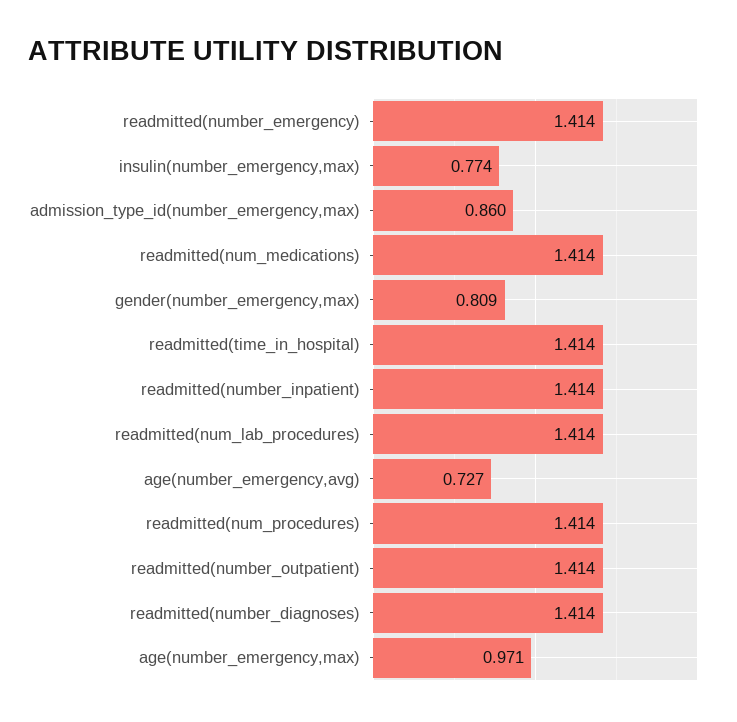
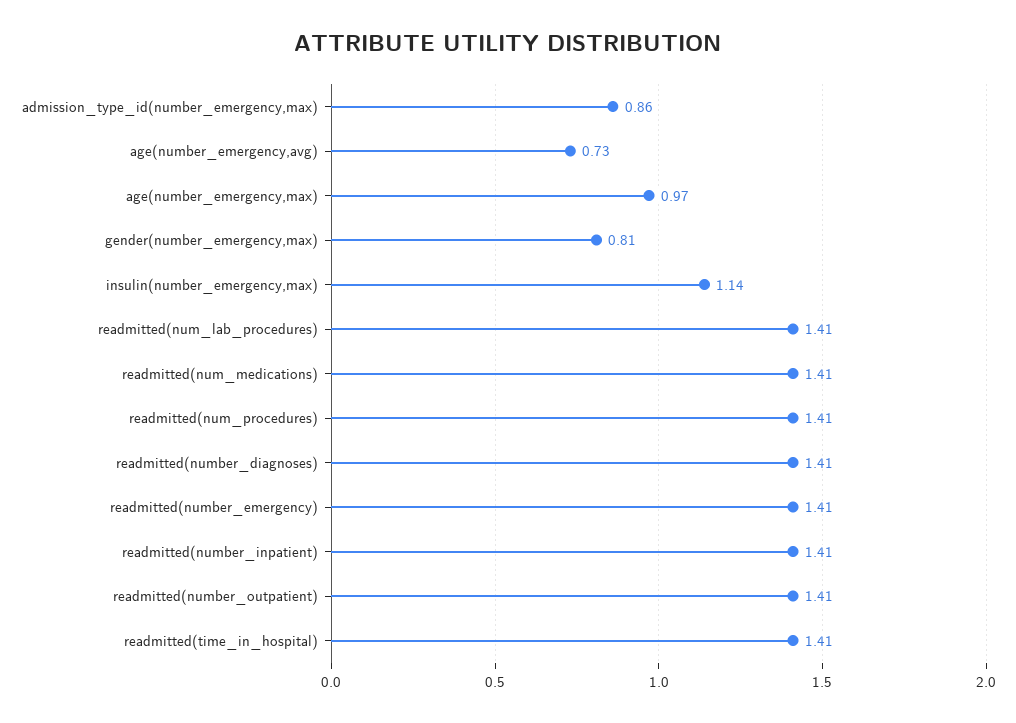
  {
    "readmitted(number_emergency)": 1.414,
-   "insulin(number_emergency,max)": 0.774,
+   "insulin(number_emergency,max)": 1.14,
    "admission_type_id(number_emergency,max)": 0.86,
    "readmitted(num_medications)": 1.414,
    "gender(number_emergency,max)": 0.809,
    "readmitted(time_in_hospital)": 1.414,
    "readmitted(number_inpatient)": 1.414,
    "readmitted(num_lab_procedures)": 1.414,
    "age(number_emergency,avg)": 0.727,
    "readmitted(num_procedures)": 1.414,
    "readmitted(number_outpatient)": 1.414,
    "readmitted(number_diagnoses)": 1.414,
    "age(number_emergency,max)": 0.971
  }

